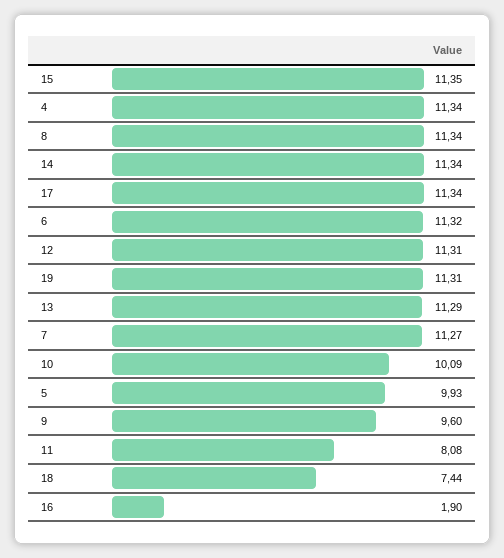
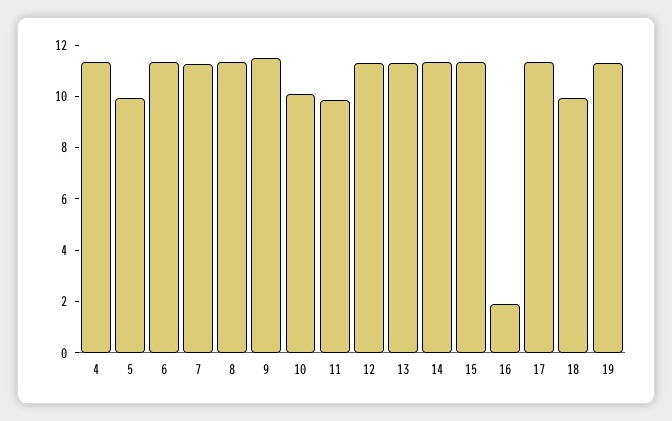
  {
    "15": 11.35,
    "4": 11.34,
    "8": 11.34,
    "14": 11.34,
    "17": 11.34,
    "6": 11.32,
    "12": 11.31,
    "19": 11.31,
    "13": 11.29,
    "7": 11.27,
    "10": 10.09,
    "5": 9.93,
-   "9": 9.6,
+   "9": 11.5,
-   "11": 8.08,
+   "11": 10,
-   "18": 7.44,
+   "18": 10,
    "16": 1.9
  }

